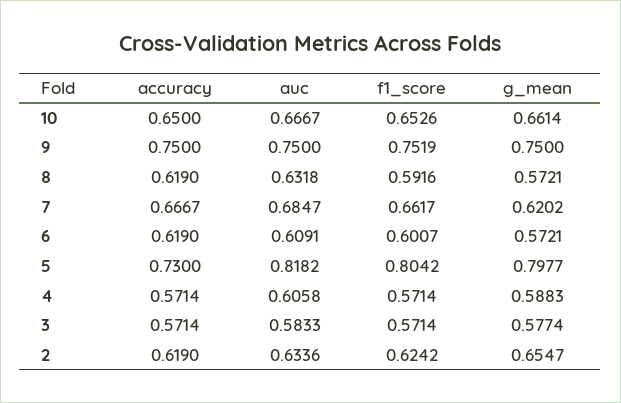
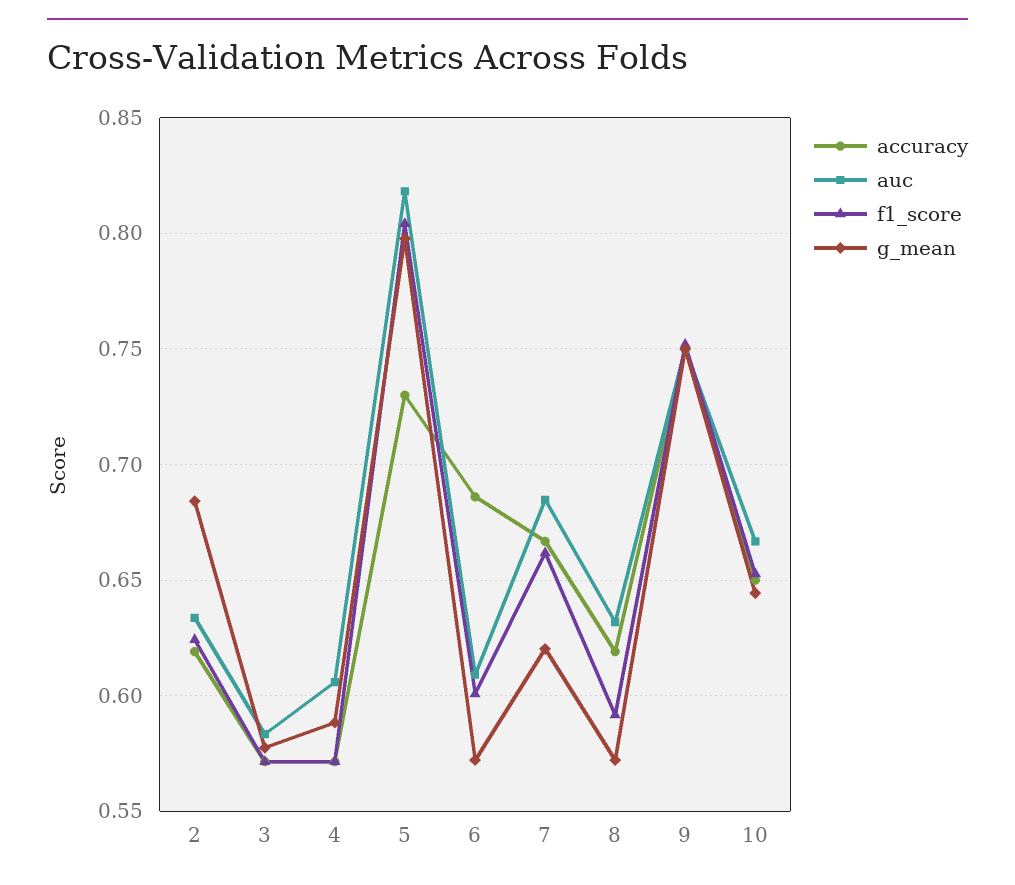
  {
    "accuracy": {
      "10": 0.65,
      "9": 0.75,
      "8": 0.619,
      "7": 0.6667,
-     "6": 0.619,
+     "6": 0.685,
      "5": 0.73,
      "4": 0.5714,
      "3": 0.5714,
      "2": 0.619
    },
    "auc": {
      "10": 0.6667,
      "9": 0.75,
      "8": 0.6318,
      "7": 0.6847,
      "6": 0.6091,
      "5": 0.8182,
      "4": 0.6058,
      "3": 0.5833,
      "2": 0.6336
    },
    "f1_score": {
      "10": 0.6526,
      "9": 0.7519,
      "8": 0.5916,
      "7": 0.6617,
      "6": 0.6007,
      "5": 0.8042,
      "4": 0.5714,
      "3": 0.5714,
      "2": 0.6242
    },
    "g_mean": {
-     "10": 0.6614,
+     "10": 0.645,
      "9": 0.75,
      "8": 0.5721,
      "7": 0.6202,
      "6": 0.5721,
      "5": 0.7977,
      "4": 0.5883,
      "3": 0.5774,
-     "2": 0.6547
+     "2": 0.685
    }
  }

